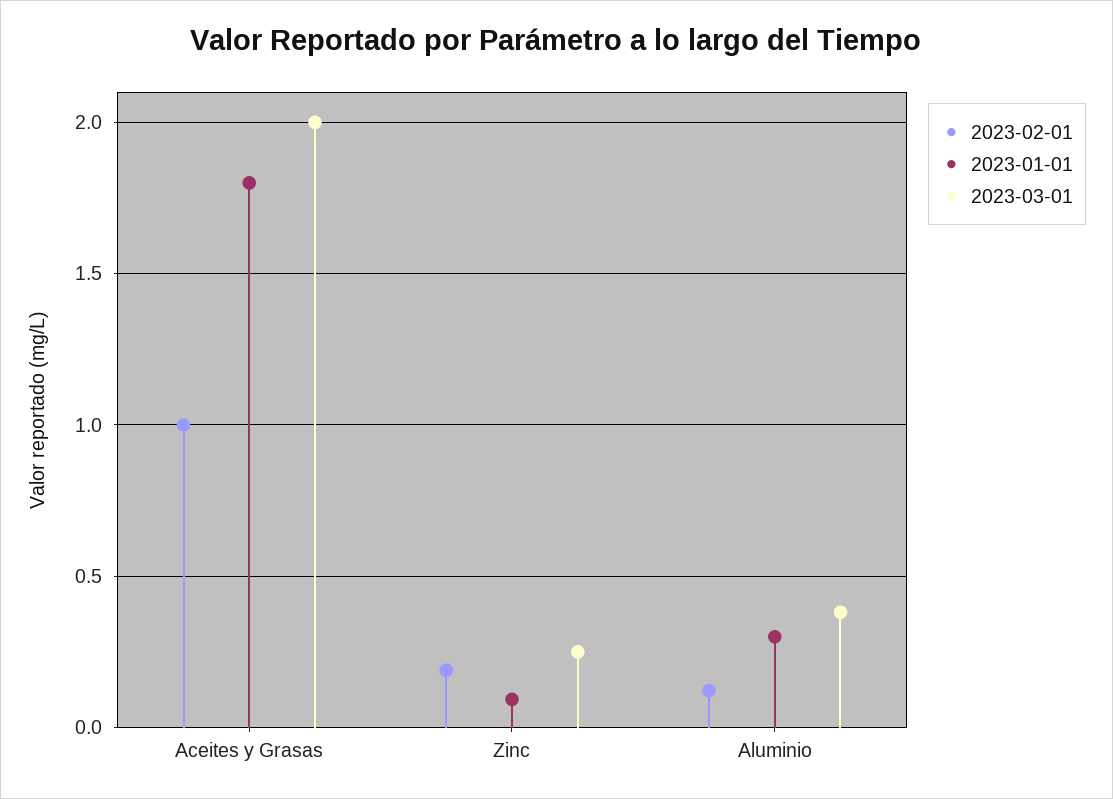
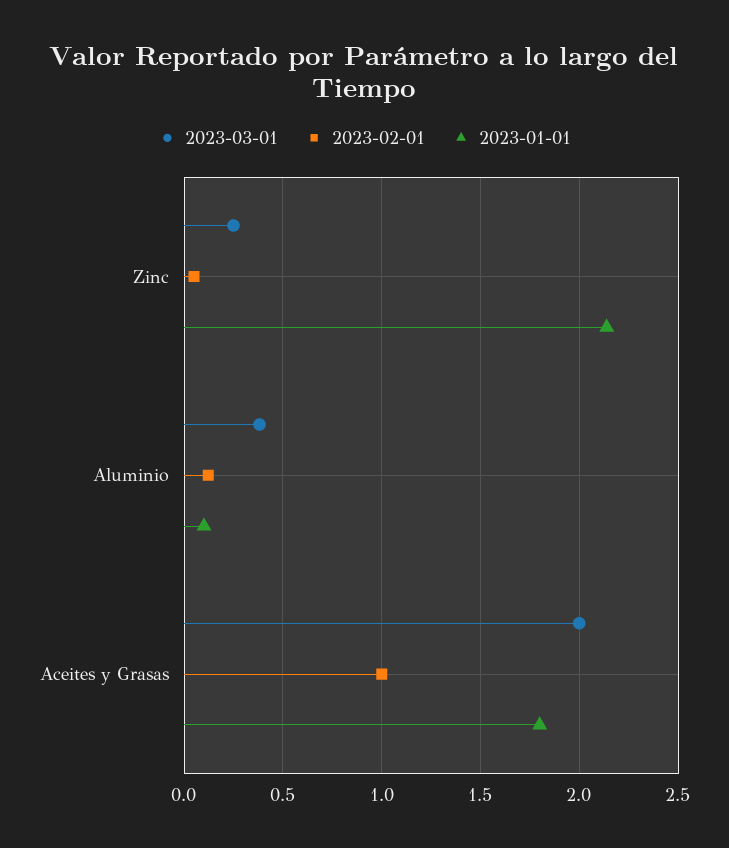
  {
    "2023-02-01": {
      "Aceites y Grasas": 1,
-     "Zinc": 0.2,
+     "Zinc": 0.05,
      "Aluminio": 0.1
    },
    "2023-01-01": {
      "Aceites y Grasas": 1.8,
-     "Zinc": 0.1,
+     "Zinc": 2.15,
-     "Aluminio": 0.3
+     "Aluminio": 0.1
    },
    "2023-03-01": {
      "Aceites y Grasas": 2,
      "Zinc": 0.25,
      "Aluminio": 0.4
    }
  }

